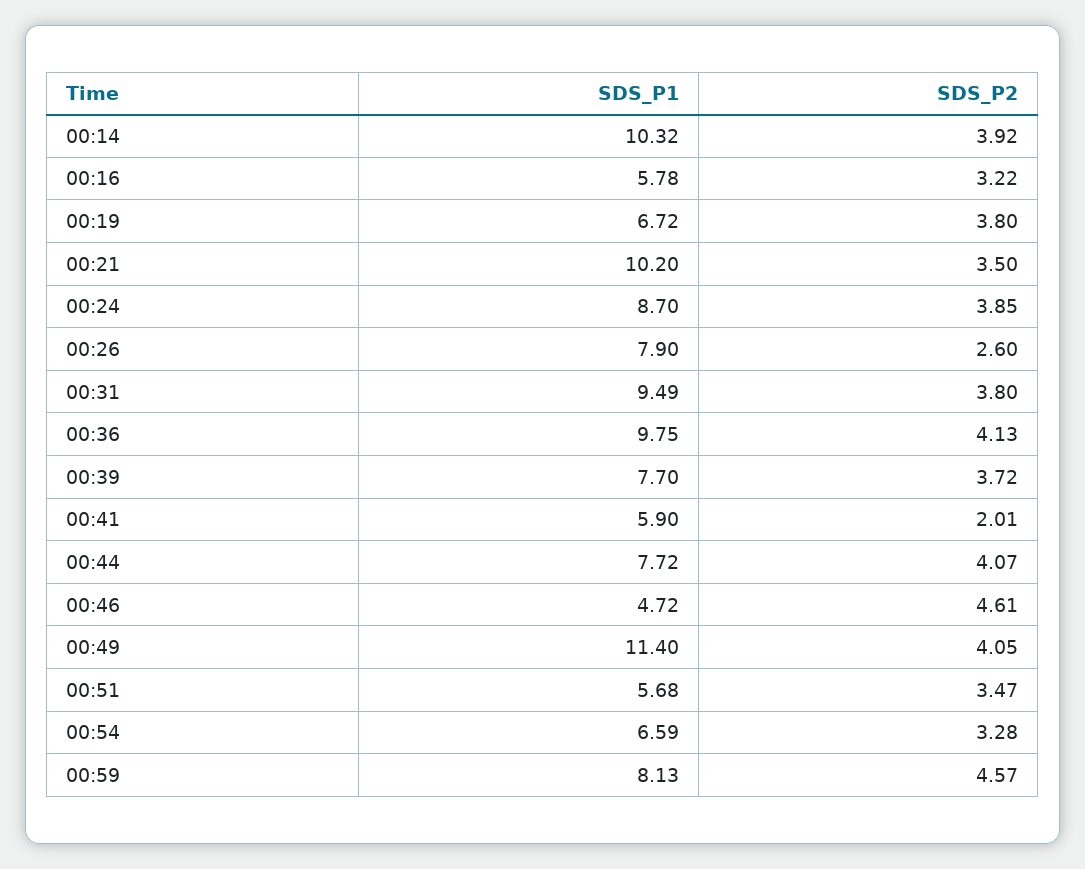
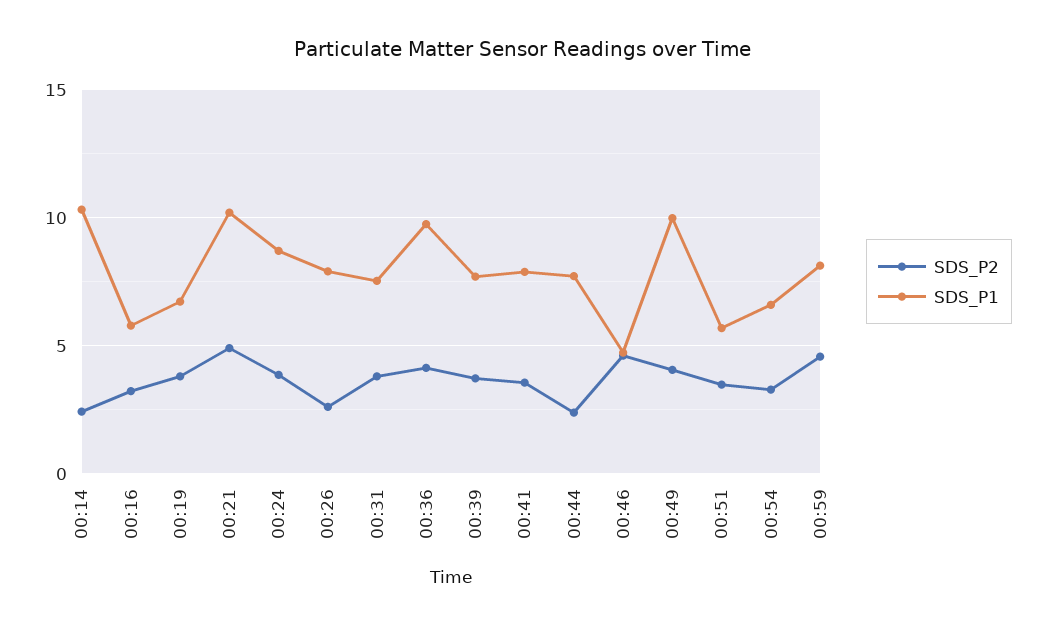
  {
    "SDS_P1": {
      "00:14": 10.32,
      "00:16": 5.78,
      "00:19": 6.72,
      "00:21": 10.2,
      "00:24": 8.7,
      "00:26": 7.9,
-     "00:31": 9.49,
+     "00:31": 7.5,
      "00:36": 9.75,
      "00:39": 7.7,
-     "00:41": 5.9,
+     "00:41": 8,
      "00:44": 7.72,
      "00:46": 4.72,
-     "00:49": 11.4,
+     "00:49": 10,
      "00:51": 5.68,
      "00:54": 6.59,
      "00:59": 8.13
    },
    "SDS_P2": {
-     "00:14": 3.92,
+     "00:14": 2.5,
      "00:16": 3.22,
      "00:19": 3.8,
-     "00:21": 3.5,
+     "00:21": 5,
      "00:24": 3.85,
      "00:26": 2.6,
      "00:31": 3.8,
      "00:36": 4.13,
      "00:39": 3.72,
-     "00:41": 2.01,
+     "00:41": 3.5,
-     "00:44": 4.07,
+     "00:44": 2.5,
      "00:46": 4.61,
      "00:49": 4.05,
      "00:51": 3.47,
      "00:54": 3.28,
      "00:59": 4.57
    }
  }

